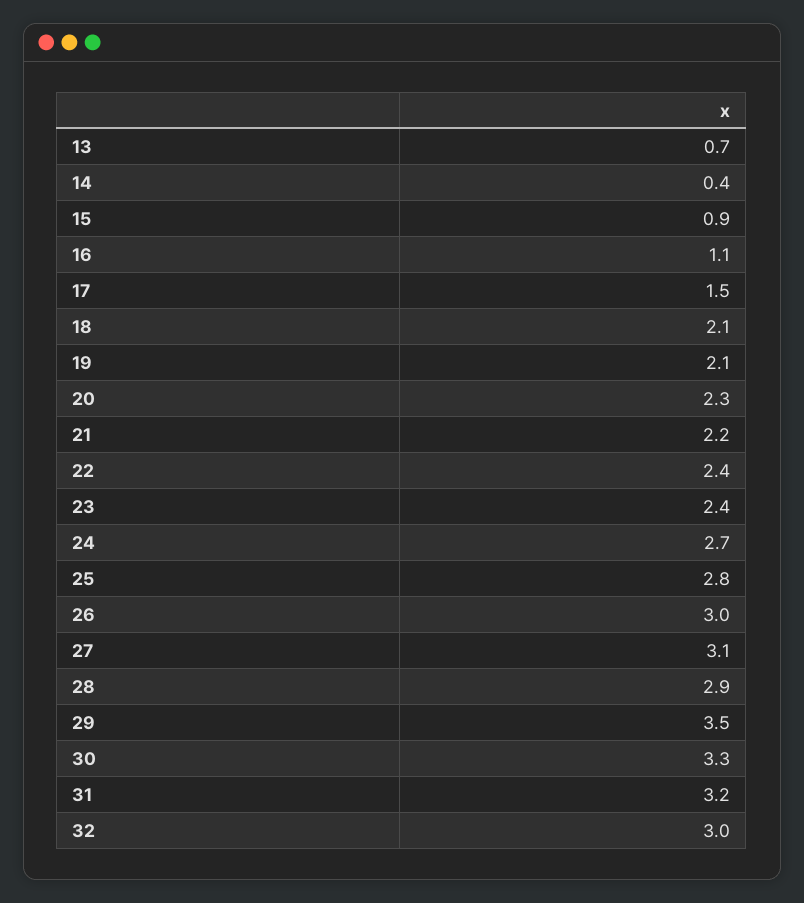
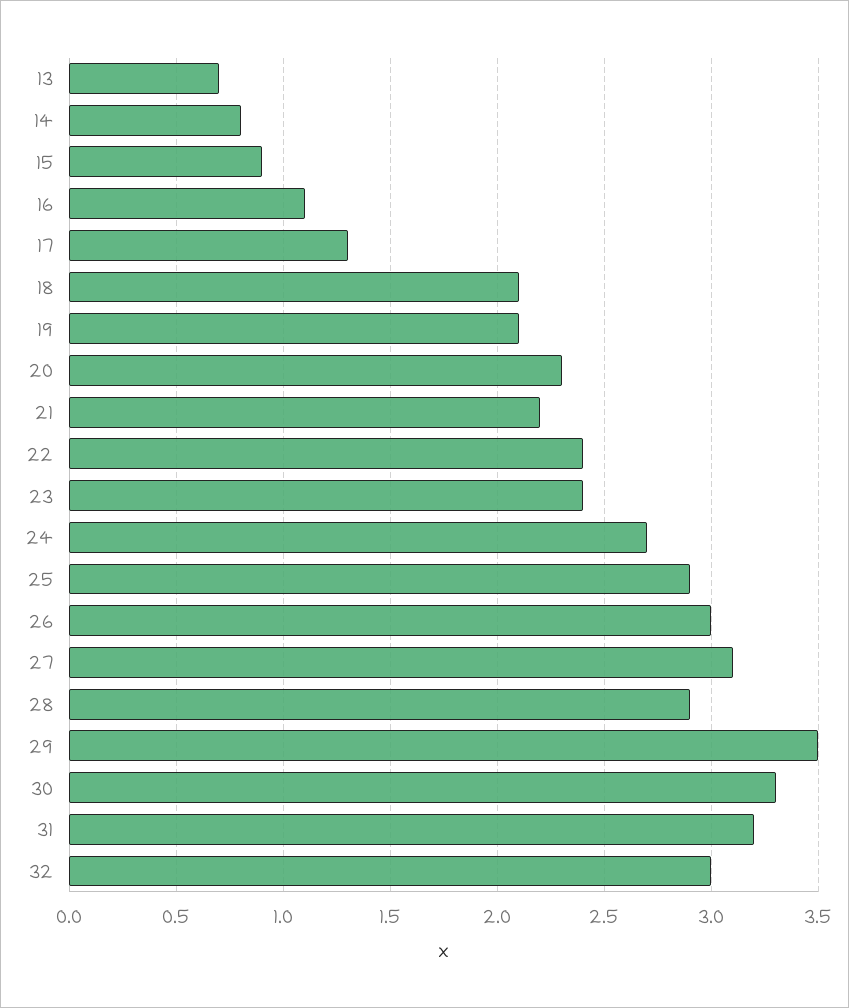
  {
    "13": 0.7,
-   "14": 0.4,
+   "14": 0.8,
    "15": 0.9,
    "16": 1.1,
-   "17": 1.5,
+   "17": 1.3,
    "18": 2.1,
    "19": 2.1,
    "20": 2.3,
    "21": 2.2,
    "22": 2.4,
    "23": 2.4,
    "24": 2.7,
-   "25": 2.8,
+   "25": 2.9,
    "26": 3,
    "27": 3.1,
    "28": 2.9,
    "29": 3.5,
    "30": 3.3,
    "31": 3.2,
    "32": 3
  }

